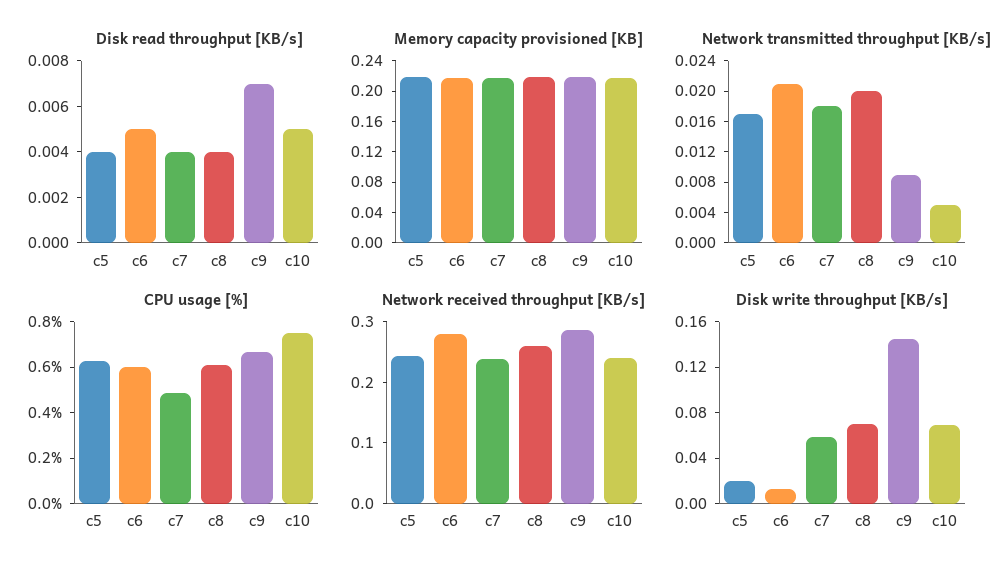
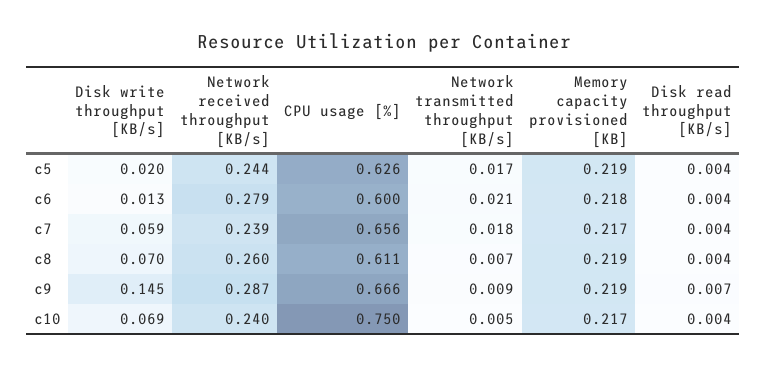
  {
    "Disk read throughput [KB/s]": {
      "c5": 0.004,
-     "c6": 0.005,
+     "c6": 0.004,
      "c7": 0.004,
      "c8": 0.004,
      "c9": 0.007,
-     "c10": 0.005
+     "c10": 0.004
    },
    "Memory capacity provisioned [KB]": {
      "c5": 0.219,
      "c6": 0.218,
      "c7": 0.217,
      "c8": 0.219,
      "c9": 0.219,
      "c10": 0.217
    },
    "Network transmitted throughput [KB/s]": {
      "c5": 0.017,
      "c6": 0.021,
      "c7": 0.018,
-     "c8": 0.02,
+     "c8": 0.007,
      "c9": 0.009,
      "c10": 0.005
    },
    "CPU usage [%]": {
      "c5": 0.626,
      "c6": 0.6,
-     "c7": 0.5,
+     "c7": 0.656,
      "c8": 0.611,
      "c9": 0.666,
      "c10": 0.75
    },
    "Network received throughput [KB/s]": {
      "c5": 0.244,
      "c6": 0.279,
      "c7": 0.239,
      "c8": 0.26,
      "c9": 0.287,
      "c10": 0.24
    },
    "Disk write throughput [KB/s]": {
      "c5": 0.02,
      "c6": 0.013,
      "c7": 0.059,
      "c8": 0.07,
      "c9": 0.145,
      "c10": 0.069
    }
  }

